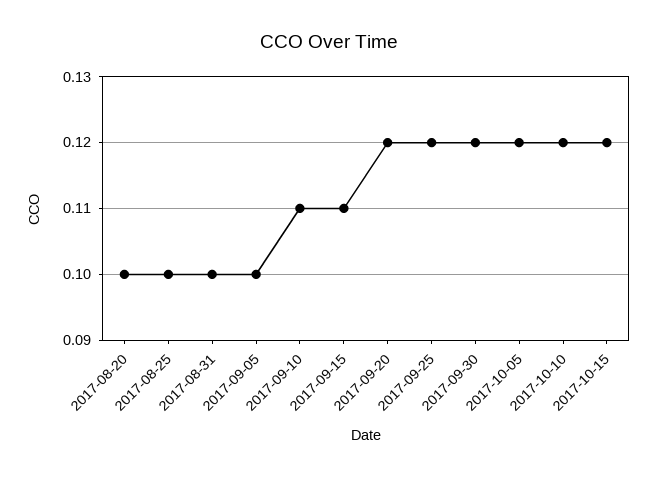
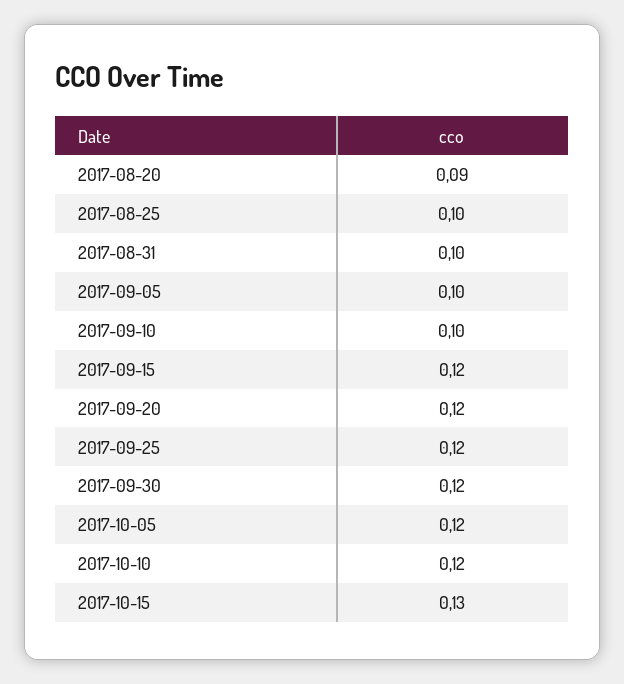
  {
-   "2017-08-20": 0.1,
+   "2017-08-20": 0.09,
    "2017-08-25": 0.1,
    "2017-08-31": 0.1,
    "2017-09-05": 0.1,
-   "2017-09-10": 0.11,
+   "2017-09-10": 0.1,
-   "2017-09-15": 0.11,
+   "2017-09-15": 0.12,
    "2017-09-20": 0.12,
    "2017-09-25": 0.12,
    "2017-09-30": 0.12,
    "2017-10-05": 0.12,
    "2017-10-10": 0.12,
-   "2017-10-15": 0.12
+   "2017-10-15": 0.13
  }

